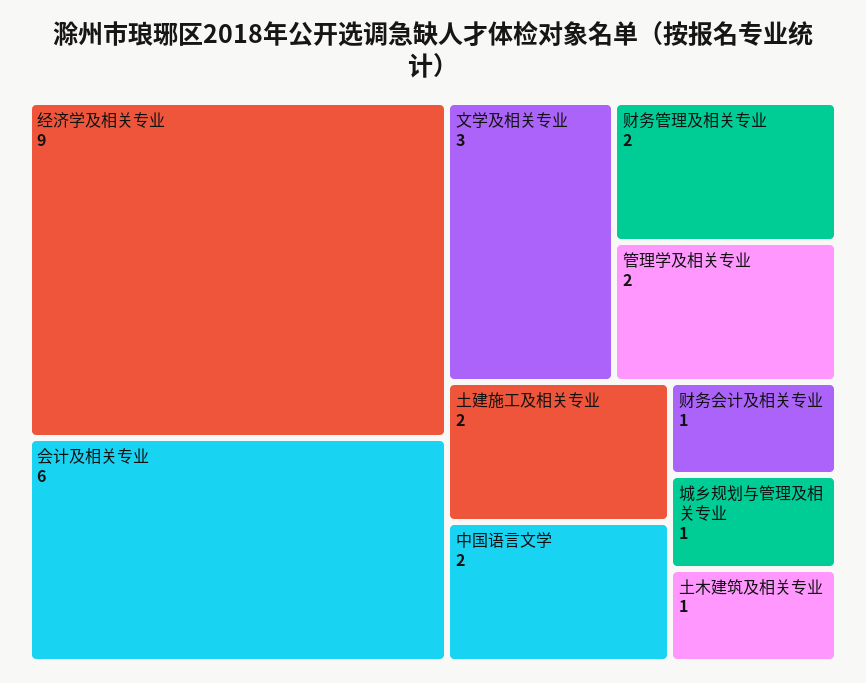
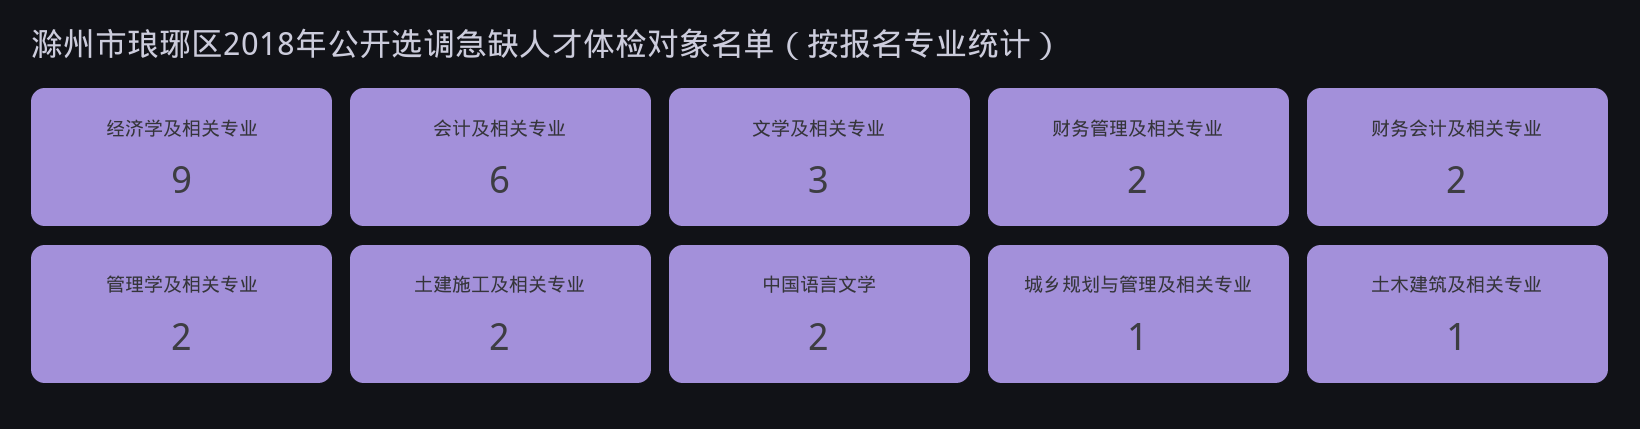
  {
    "经济学及相关专业": 9,
    "会计及相关专业": 6,
    "文学及相关专业": 3,
    "财务管理及相关专业": 2,
    "管理学及相关专业": 2,
    "土建施工及相关专业": 2,
    "中国语言文学": 2,
-   "财务会计及相关专业": 1,
+   "财务会计及相关专业": 2,
    "城乡规划与管理及相关专业": 1,
    "土木建筑及相关专业": 1
  }

